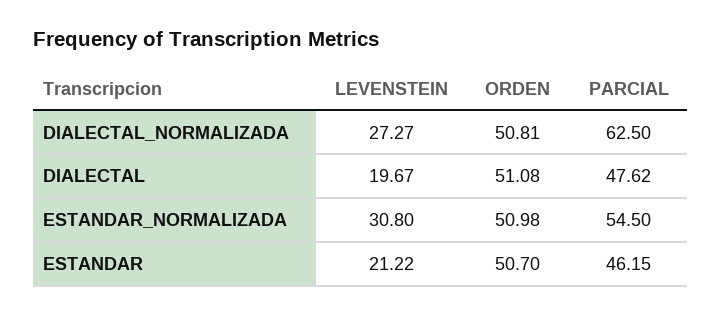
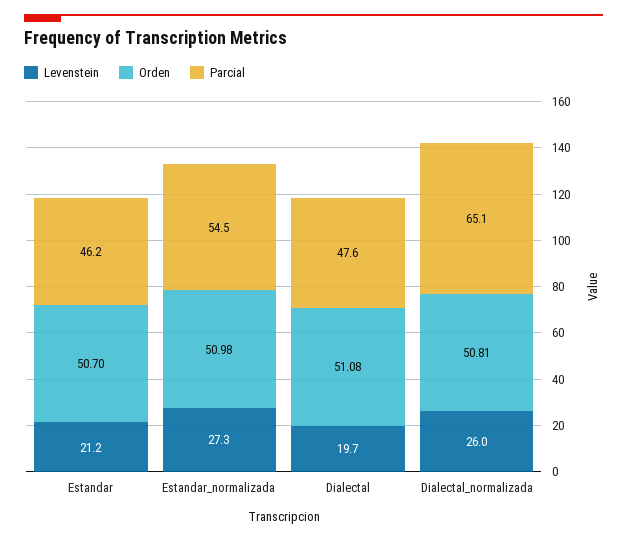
  {
    "LEVENSTEIN": {
-     "DIALECTAL_NORMALIZADA": 27.27,
+     "DIALECTAL_NORMALIZADA": 26,
      "DIALECTAL": 19.67,
-     "ESTANDAR_NORMALIZADA": 30.8,
+     "ESTANDAR_NORMALIZADA": 27.3,
      "ESTANDAR": 21.22
    },
    "ORDEN": {
      "DIALECTAL_NORMALIZADA": 50.81,
      "DIALECTAL": 51.08,
      "ESTANDAR_NORMALIZADA": 50.98,
      "ESTANDAR": 50.7
    },
    "PARCIAL": {
-     "DIALECTAL_NORMALIZADA": 62.5,
+     "DIALECTAL_NORMALIZADA": 65.1,
      "DIALECTAL": 47.62,
      "ESTANDAR_NORMALIZADA": 54.5,
      "ESTANDAR": 46.15
    }
  }

